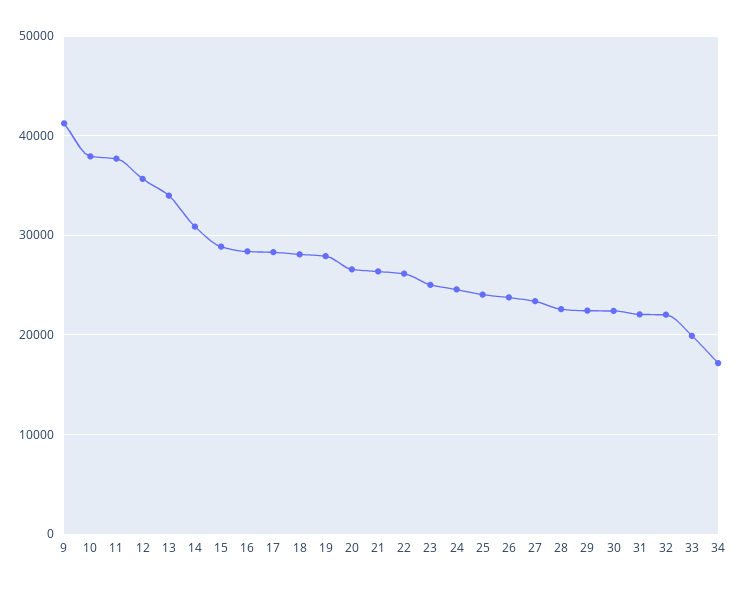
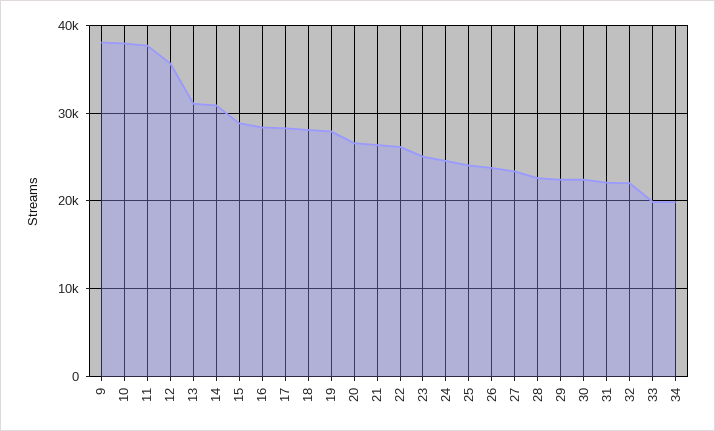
  {
-   "9": 41000,
+   "9": 38000,
    "10": 38000,
    "11": 38000,
    "12": 36000,
-   "13": 34000,
+   "13": 31000,
    "14": 31000,
    "15": 29000,
    "16": 28000,
    "17": 28000,
    "18": 28000,
    "19": 28000,
    "20": 27000,
    "21": 26000,
    "22": 26000,
    "23": 25000,
    "24": 25000,
    "25": 24000,
    "26": 24000,
    "27": 23000,
    "28": 23000,
    "29": 22000,
    "30": 22000,
    "31": 22000,
    "32": 22000,
    "33": 20000,
-   "34": 17000
+   "34": 20000
  }

